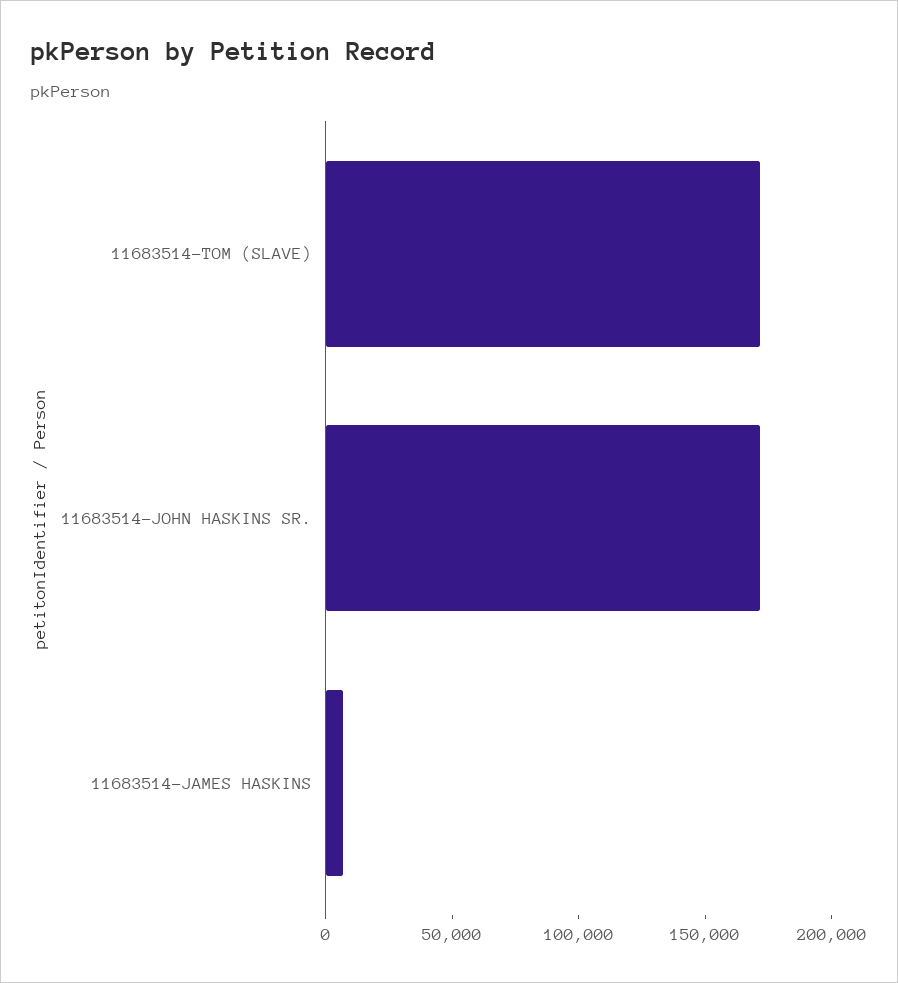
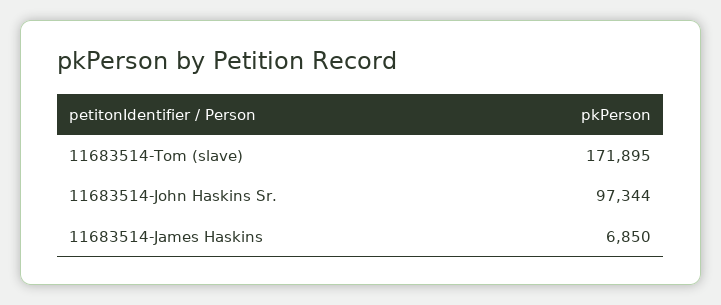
  {
    "11683514-TOM (SLAVE)": 171895,
-   "11683514-JOHN HASKINS SR.": 170000,
+   "11683514-JOHN HASKINS SR.": 97344,
    "11683514-JAMES HASKINS": 6850
  }

